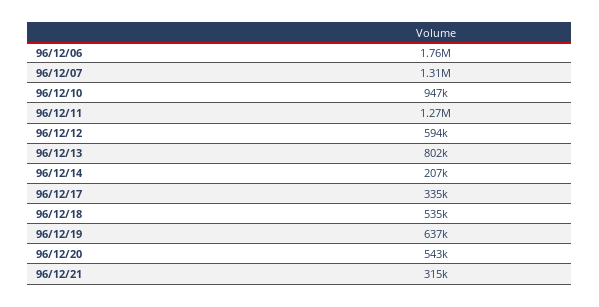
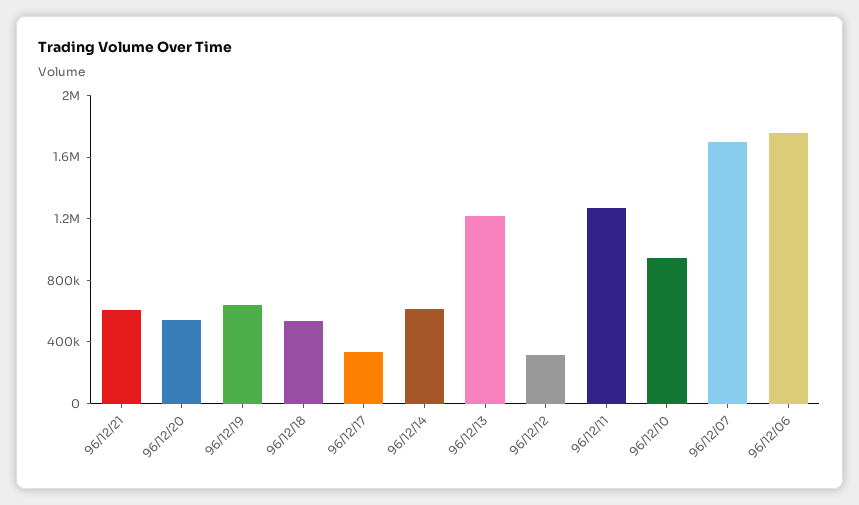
  {
    "96/12/06": 1760000,
-   "96/12/07": 1310000,
+   "96/12/07": 1700000,
    "96/12/10": 947000,
    "96/12/11": 1270000,
-   "96/12/12": 594000,
+   "96/12/12": 300000,
-   "96/12/13": 802000,
+   "96/12/13": 1200000,
-   "96/12/14": 207000,
+   "96/12/14": 600000,
    "96/12/17": 335000,
    "96/12/18": 535000,
    "96/12/19": 637000,
    "96/12/20": 543000,
-   "96/12/21": 315000
+   "96/12/21": 600000
  }

